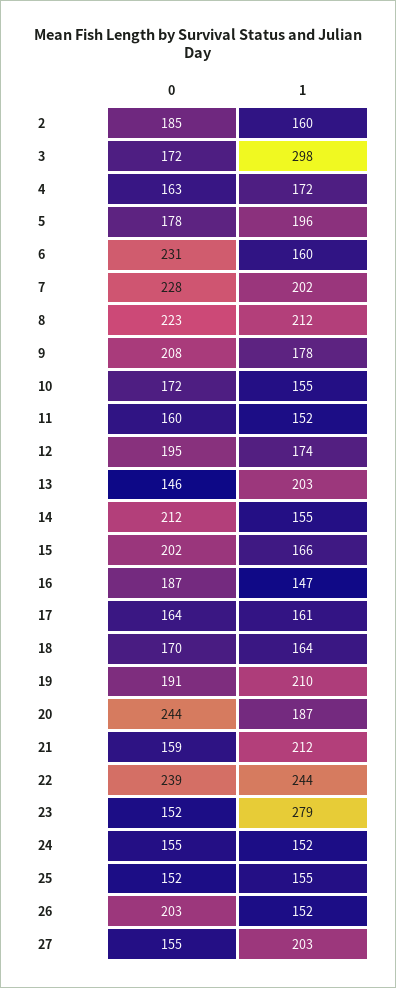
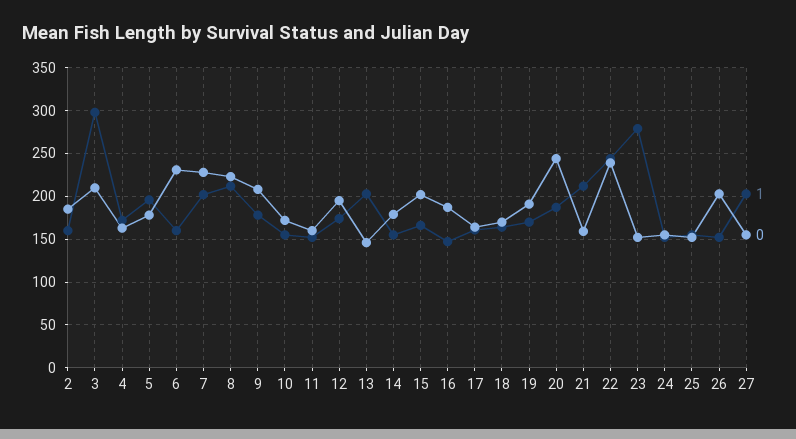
  {
    "0": {
      "2": 185,
-     "3": 172,
+     "3": 210,
      "4": 163,
      "5": 178,
      "6": 231,
      "7": 228,
      "8": 223,
      "9": 208,
      "10": 172,
      "11": 160,
      "12": 195,
      "13": 146,
-     "14": 212,
+     "14": 180,
      "15": 202,
      "16": 187,
      "17": 164,
      "18": 170,
      "19": 191,
      "20": 244,
      "21": 159,
      "22": 239,
      "23": 152,
      "24": 155,
      "25": 152,
      "26": 203,
      "27": 155
    },
    "1": {
      "2": 160,
      "3": 298,
      "4": 172,
      "5": 196,
      "6": 160,
      "7": 202,
      "8": 212,
      "9": 178,
      "10": 155,
      "11": 152,
      "12": 174,
      "13": 203,
      "14": 155,
      "15": 166,
      "16": 147,
      "17": 161,
      "18": 164,
-     "19": 210,
+     "19": 170,
      "20": 187,
      "21": 212,
      "22": 244,
      "23": 279,
      "24": 152,
      "25": 155,
      "26": 152,
      "27": 203
    }
  }

